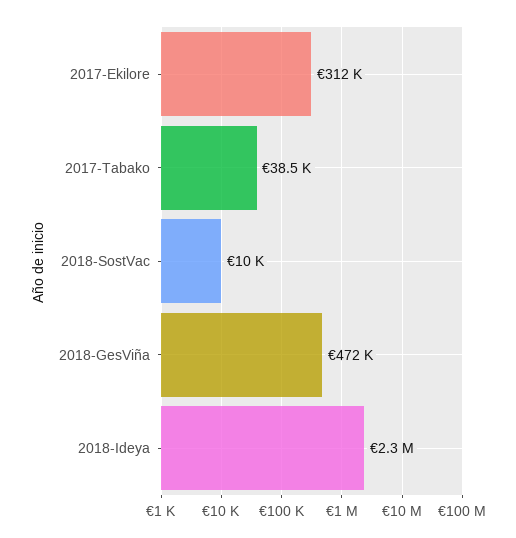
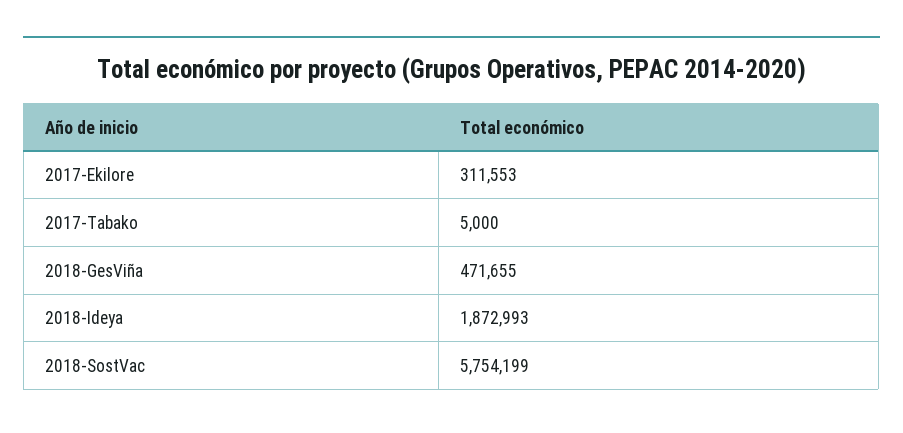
  {
    "2017-Ekilore": 311553,
-   "2017-Tabako": 38500,
+   "2017-Tabako": 5000,
-   "2018-SostVac": 10000,
+   "2018-SostVac": 5754199,
    "2018-GesViña": 471655,
-   "2018-Ideya": 2300000
+   "2018-Ideya": 1872993
  }

